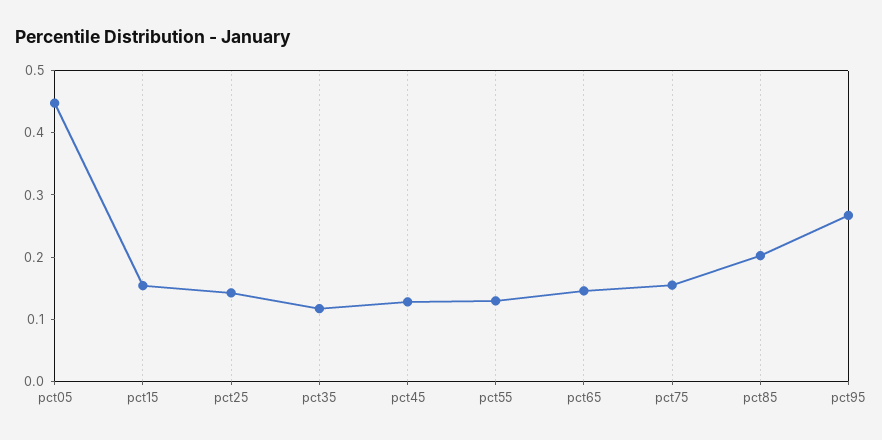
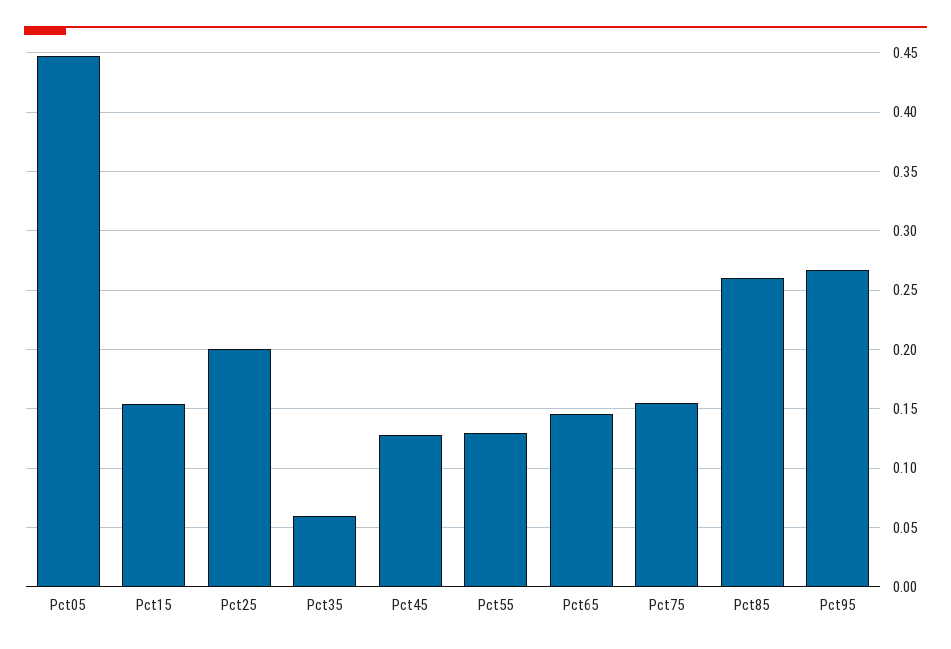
  {
    "pct05": 0.45,
    "pct15": 0.15,
-   "pct25": 0.14,
+   "pct25": 0.2,
-   "pct35": 0.12,
+   "pct35": 0.06,
    "pct45": 0.13,
    "pct55": 0.13,
    "pct65": 0.15,
    "pct75": 0.16,
-   "pct85": 0.2,
+   "pct85": 0.26,
    "pct95": 0.27
  }

